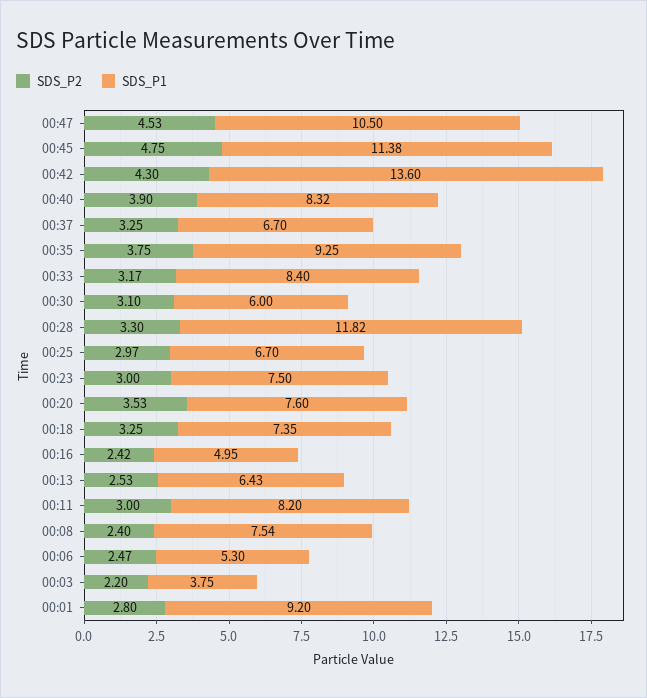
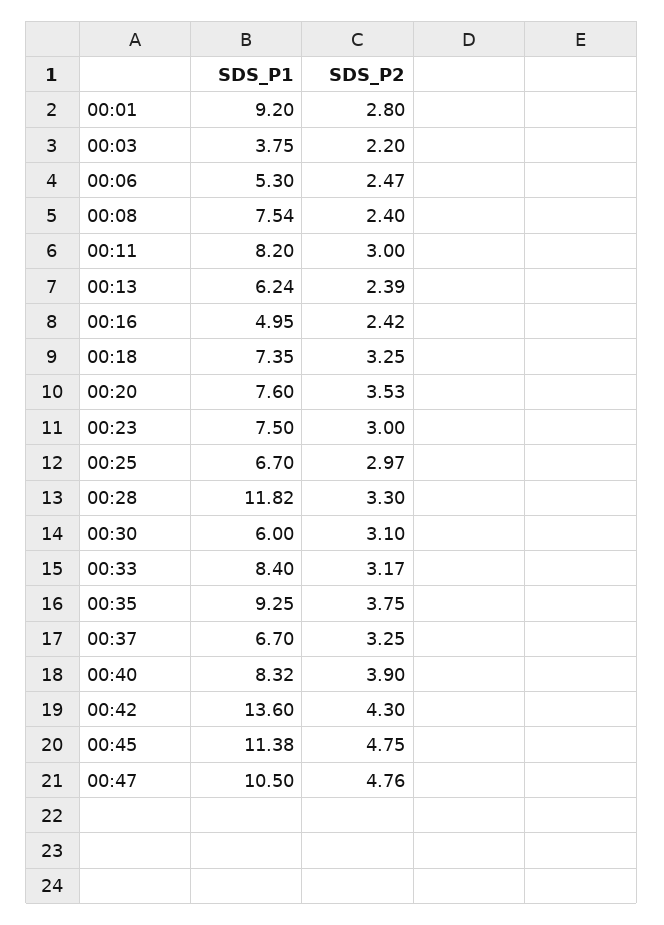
  {
    "SDS_P2": {
-     "00:47": 4.53,
+     "00:47": 4.76,
      "00:45": 4.75,
      "00:42": 4.3,
      "00:40": 3.9,
      "00:37": 3.25,
      "00:35": 3.75,
      "00:33": 3.17,
      "00:30": 3.1,
      "00:28": 3.3,
      "00:25": 2.97,
      "00:23": 3,
      "00:20": 3.53,
      "00:18": 3.25,
      "00:16": 2.42,
-     "00:13": 2.53,
+     "00:13": 2.39,
      "00:11": 3,
      "00:08": 2.4,
      "00:06": 2.47,
      "00:03": 2.2,
      "00:01": 2.8
    },
    "SDS_P1": {
      "00:47": 10.5,
      "00:45": 11.38,
      "00:42": 13.6,
      "00:40": 8.32,
      "00:37": 6.7,
      "00:35": 9.25,
      "00:33": 8.4,
      "00:30": 6,
      "00:28": 11.82,
      "00:25": 6.7,
      "00:23": 7.5,
      "00:20": 7.6,
      "00:18": 7.35,
      "00:16": 4.95,
-     "00:13": 6.43,
+     "00:13": 6.24,
      "00:11": 8.2,
      "00:08": 7.54,
      "00:06": 5.3,
      "00:03": 3.75,
      "00:01": 9.2
    }
  }

